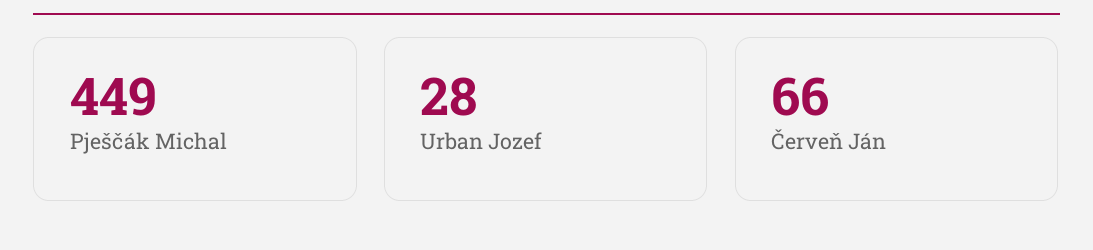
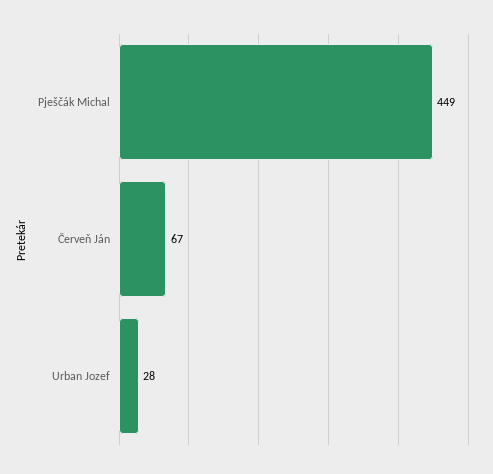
  {
    "Pješčák Michal": 449,
    "Urban Jozef": 28,
-   "Červeň Ján": 66
+   "Červeň Ján": 67
  }

